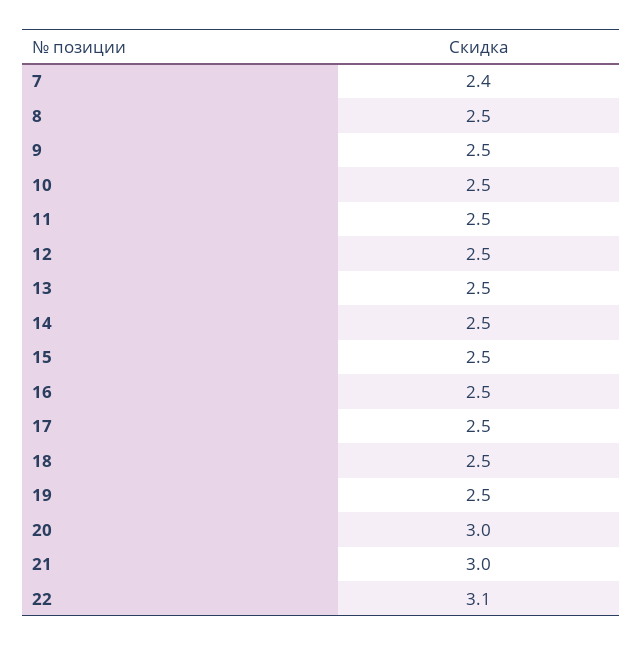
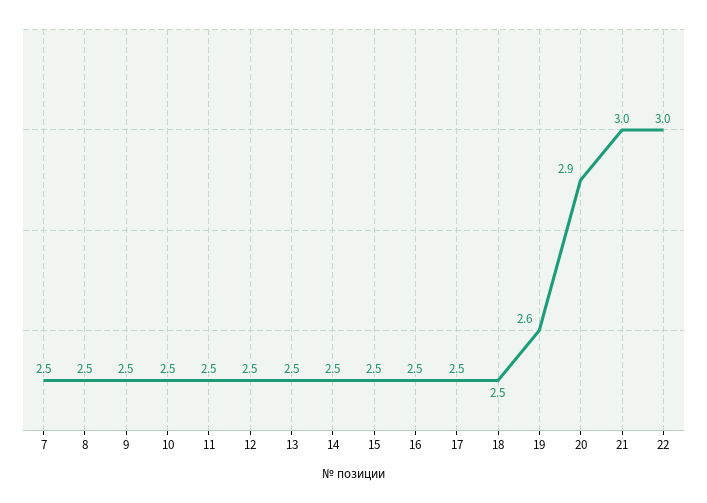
  {
-   "7": 2.4,
+   "7": 2.5,
    "8": 2.5,
    "9": 2.5,
    "10": 2.5,
    "11": 2.5,
    "12": 2.5,
    "13": 2.5,
    "14": 2.5,
    "15": 2.5,
    "16": 2.5,
    "17": 2.5,
    "18": 2.5,
-   "19": 2.5,
+   "19": 2.6,
-   "20": 3,
+   "20": 2.9,
    "21": 3,
-   "22": 3.1
+   "22": 3
  }

